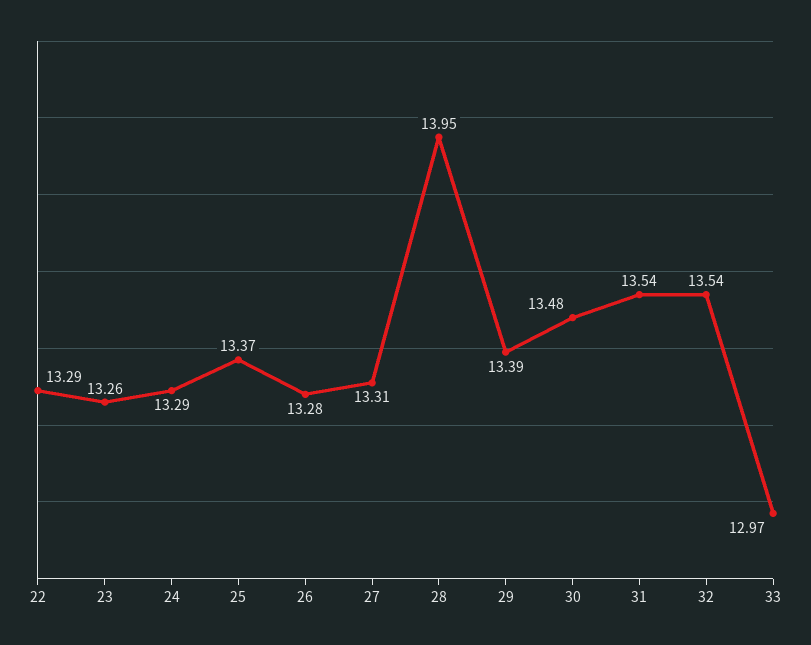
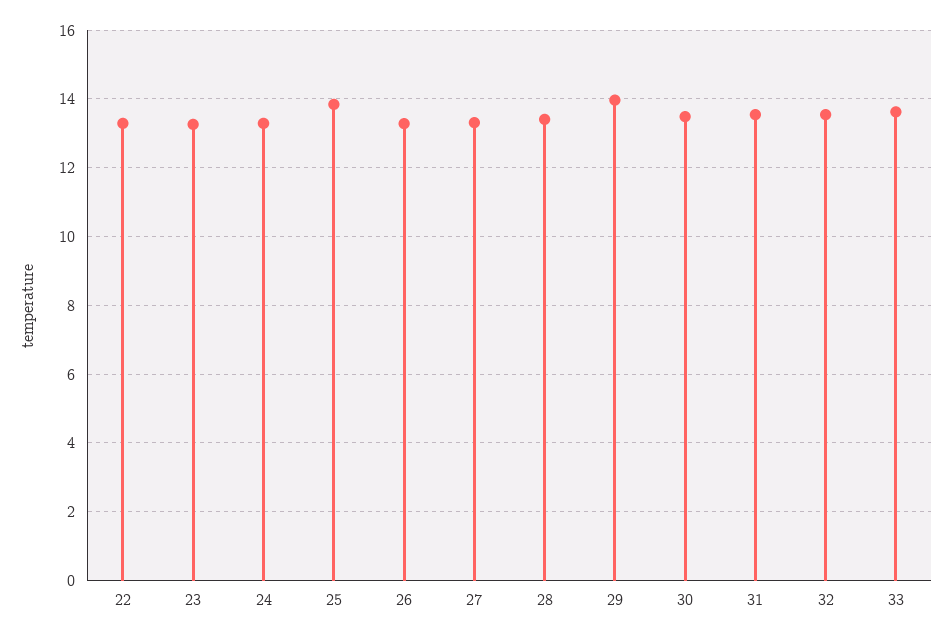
  {
    "22": 13.29,
    "23": 13.26,
    "24": 13.29,
-   "25": 13.37,
+   "25": 13.8,
    "26": 13.28,
    "27": 13.31,
-   "28": 13.95,
+   "28": 13.4,
-   "29": 13.39,
+   "29": 14,
    "30": 13.48,
    "31": 13.54,
    "32": 13.54,
-   "33": 12.97
+   "33": 13.6
  }

